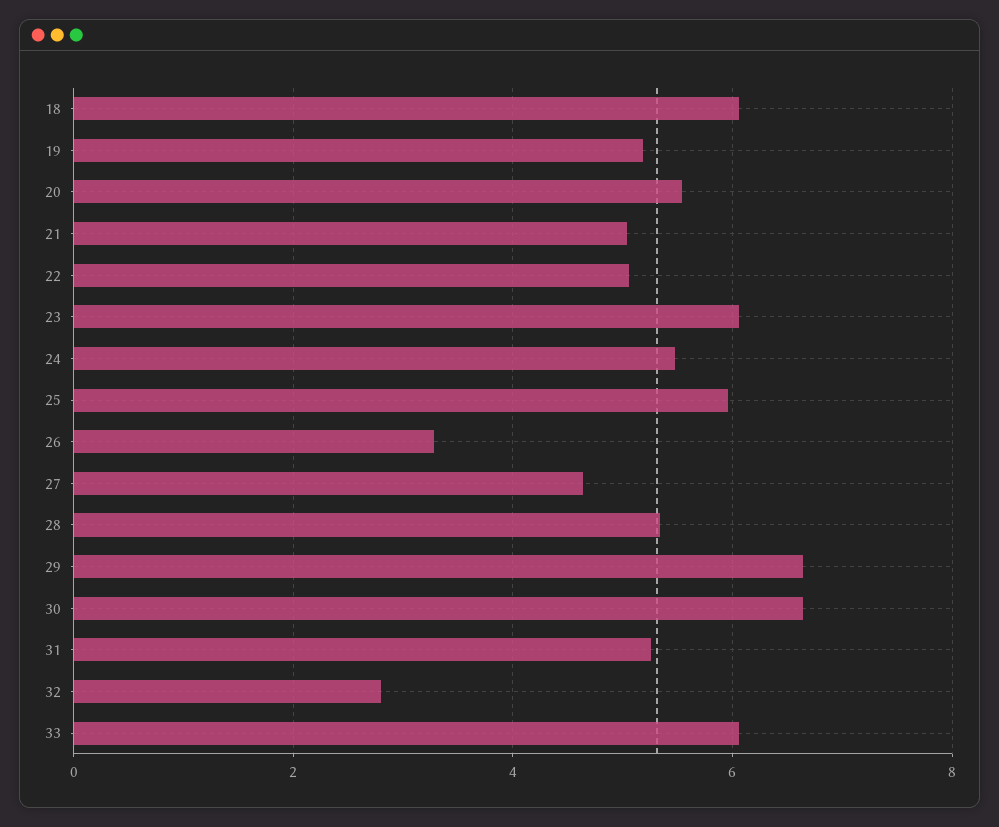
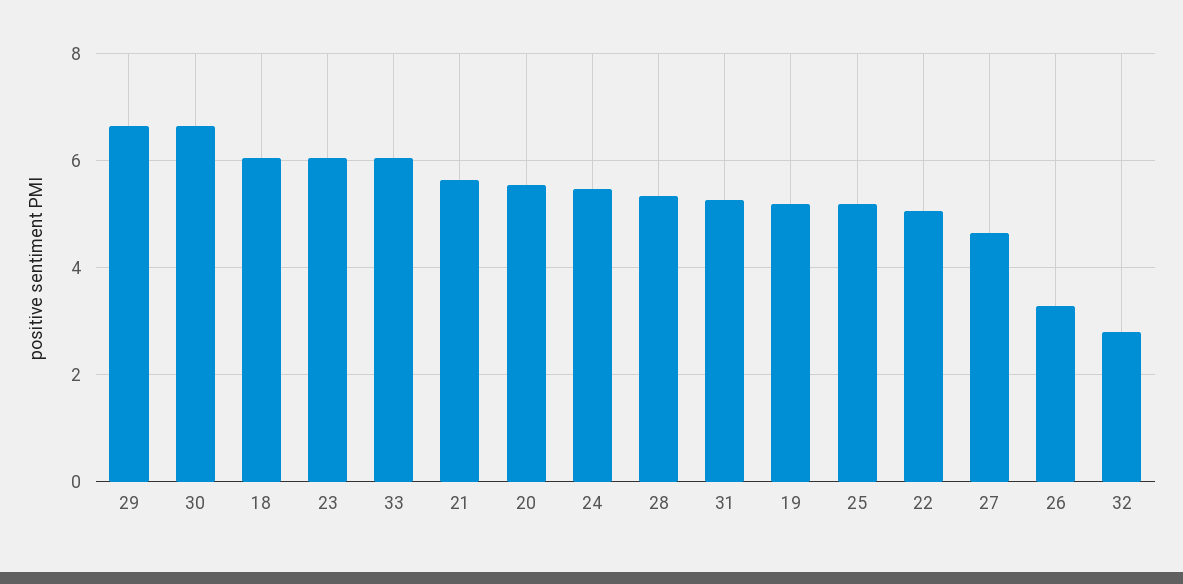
  {
    "18": 6,
    "19": 5.2,
    "20": 5.6,
-   "21": 5,
+   "21": 5.6,
    "22": 5,
    "23": 6,
    "24": 5.4,
-   "25": 6,
+   "25": 5.2,
    "26": 3.2,
    "27": 4.6,
    "28": 5.4,
    "29": 6.6,
    "30": 6.6,
    "31": 5.2,
    "32": 2.8,
    "33": 6
  }

